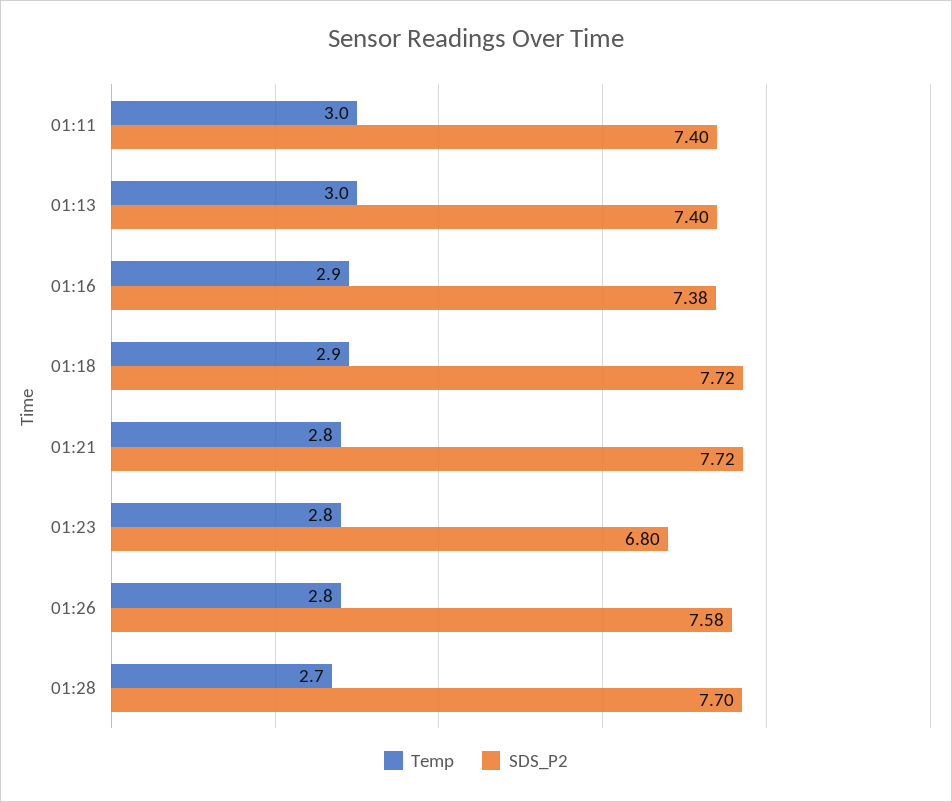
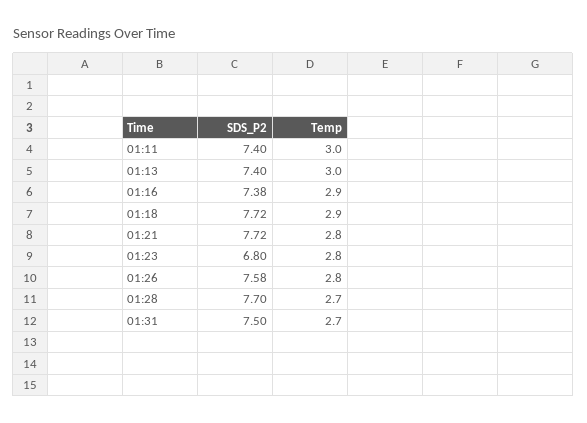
  {
    "Temp": {
      "01:11": 3,
      "01:13": 3,
      "01:16": 2.9,
      "01:18": 2.9,
      "01:21": 2.8,
      "01:23": 2.8,
      "01:26": 2.8,
-     "01:28": 2.7
+     "01:28": 2.7,
+     "01:31": 2.7
    },
    "SDS_P2": {
      "01:11": 7.4,
      "01:13": 7.4,
      "01:16": 7.38,
      "01:18": 7.72,
      "01:21": 7.72,
      "01:23": 6.8,
      "01:26": 7.58,
-     "01:28": 7.7
+     "01:28": 7.7,
+     "01:31": 7.5
    }
  }

